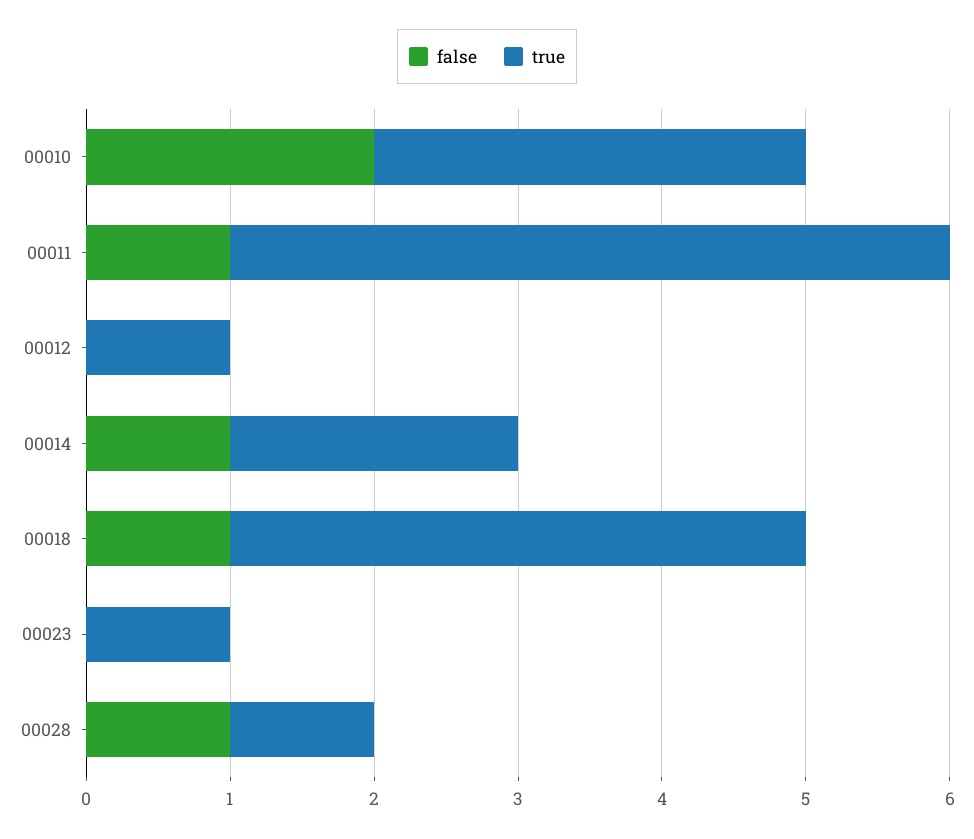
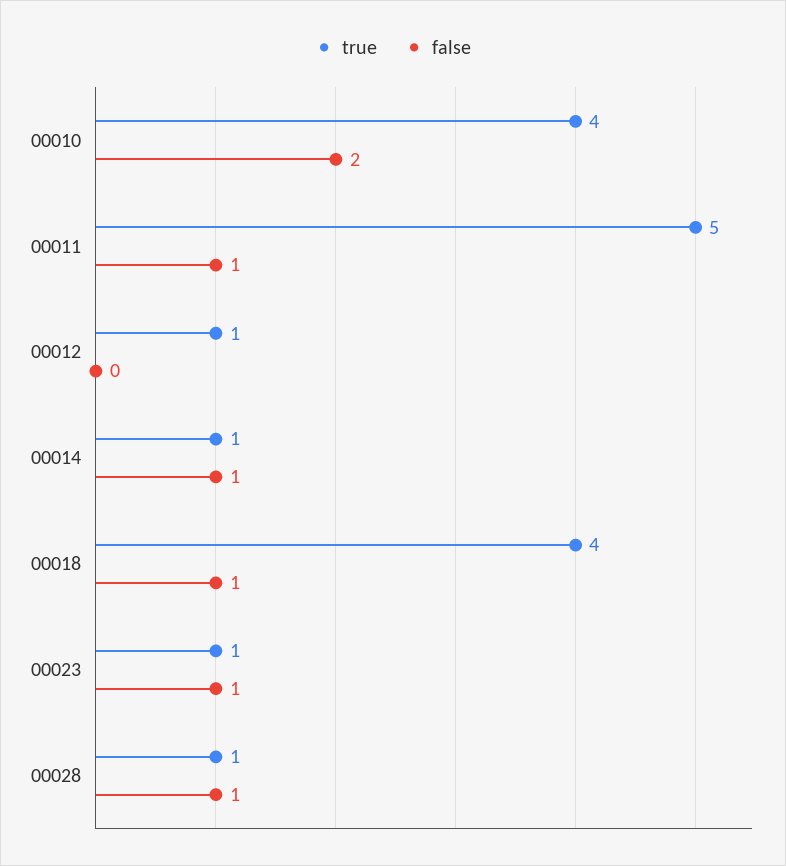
  {
    "false": {
      "00010": 2,
      "00011": 1,
      "00012": 0,
      "00014": 1,
      "00018": 1,
-     "00023": 0,
+     "00023": 1,
      "00028": 1
    },
    "true": {
-     "00010": 3,
+     "00010": 4,
      "00011": 5,
      "00012": 1,
-     "00014": 2,
+     "00014": 1,
      "00018": 4,
      "00023": 1,
      "00028": 1
    }
  }

